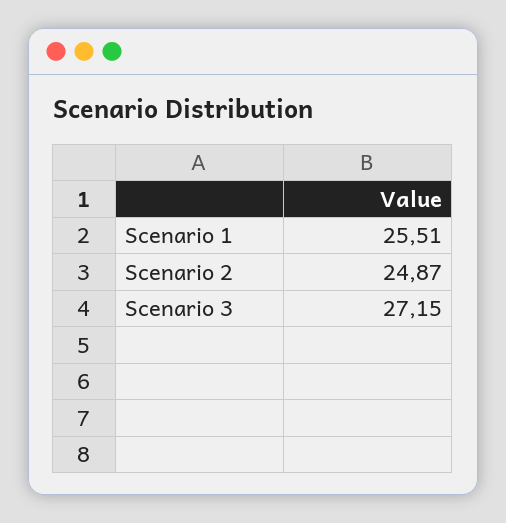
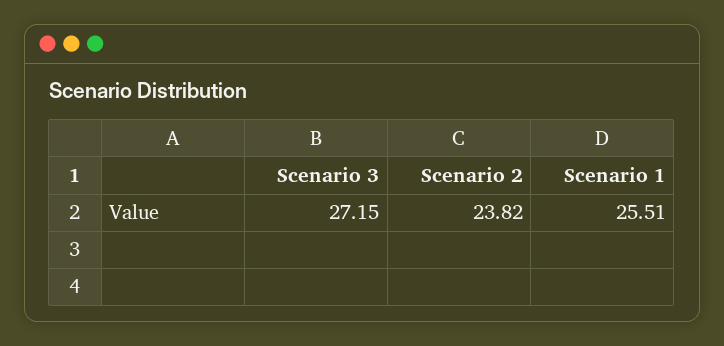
  {
    "Scenario 1": 25.51,
-   "Scenario 2": 24.87,
+   "Scenario 2": 23.82,
    "Scenario 3": 27.15
  }

